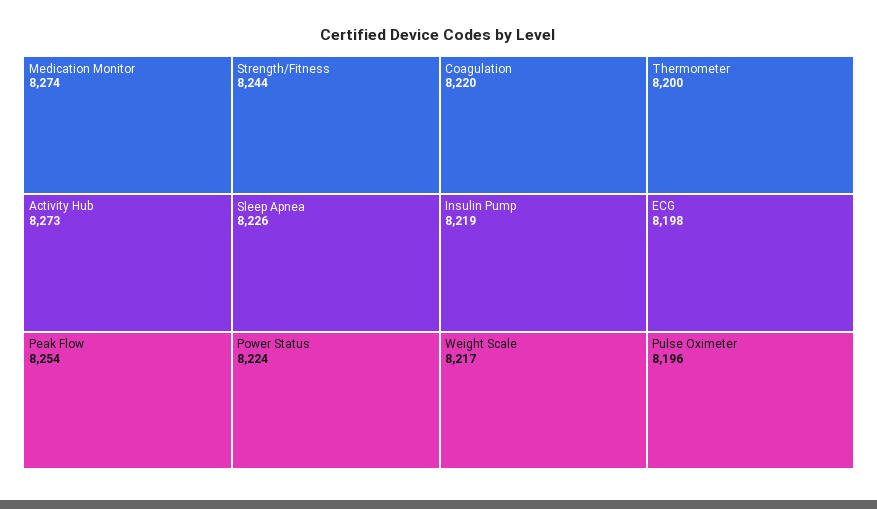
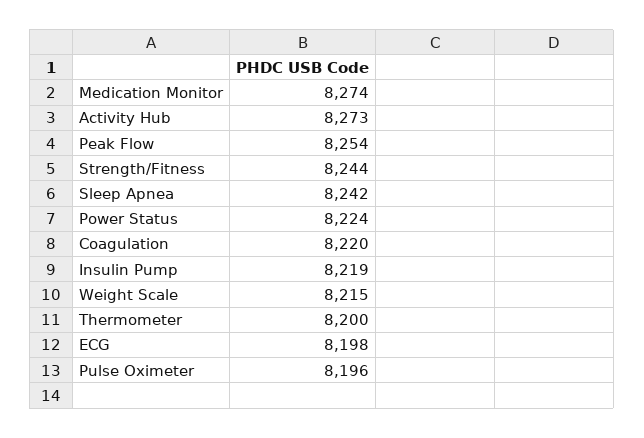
  {
    "Medication Monitor": 8274,
    "Activity Hub": 8273,
    "Peak Flow": 8254,
    "Strength/Fitness": 8244,
-   "Sleep Apnea": 8226,
+   "Sleep Apnea": 8242,
    "Power Status": 8224,
    "Coagulation": 8220,
    "Insulin Pump": 8219,
-   "Weight Scale": 8217,
+   "Weight Scale": 8215,
    "Thermometer": 8200,
    "ECG": 8198,
    "Pulse Oximeter": 8196
  }

